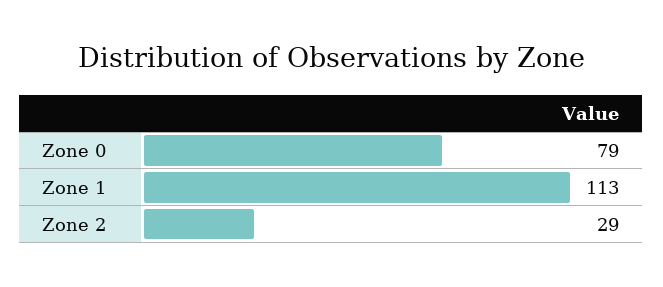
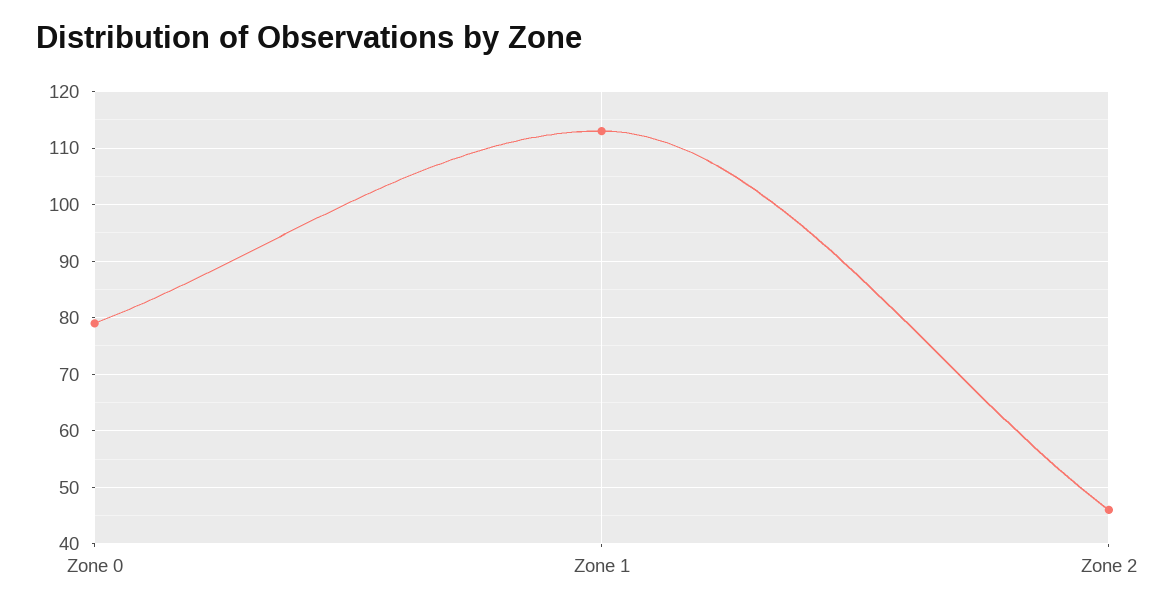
  {
    "Zone 0": 79,
    "Zone 1": 113,
-   "Zone 2": 29
+   "Zone 2": 45
  }

